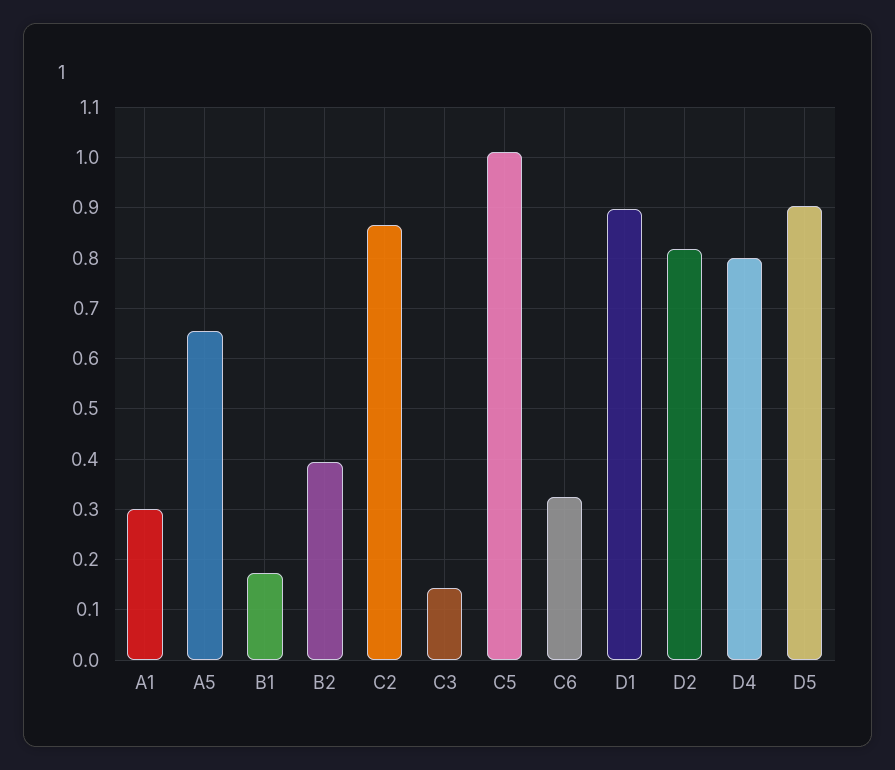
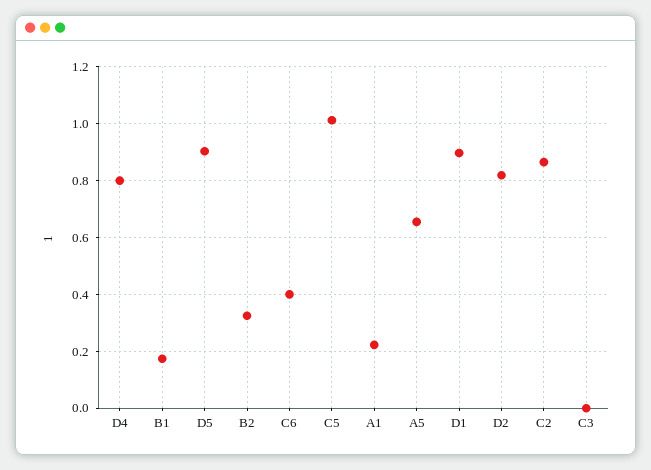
  {
-   "A1": 0.3,
+   "A1": 0.225,
    "A5": 0.66,
    "B1": 0.18,
-   "B2": 0.4,
+   "B2": 0.325,
    "C2": 0.86,
-   "C3": 0.14,
+   "C3": 0,
    "C5": 1.02,
-   "C6": 0.32,
+   "C6": 0.4,
    "D1": 0.9,
    "D2": 0.82,
    "D4": 0.8,
    "D5": 0.9
  }

